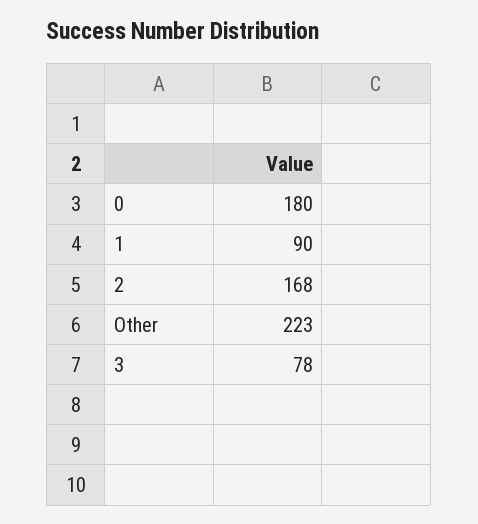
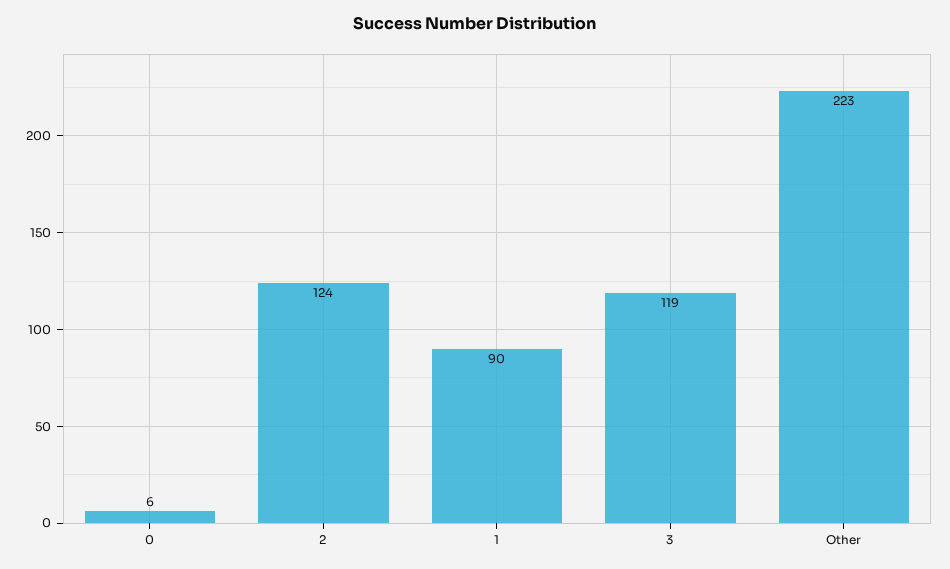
  {
-   "0": 180,
+   "0": 6,
    "1": 90,
-   "2": 168,
+   "2": 124,
    "Other": 223,
-   "3": 78
+   "3": 119
  }

